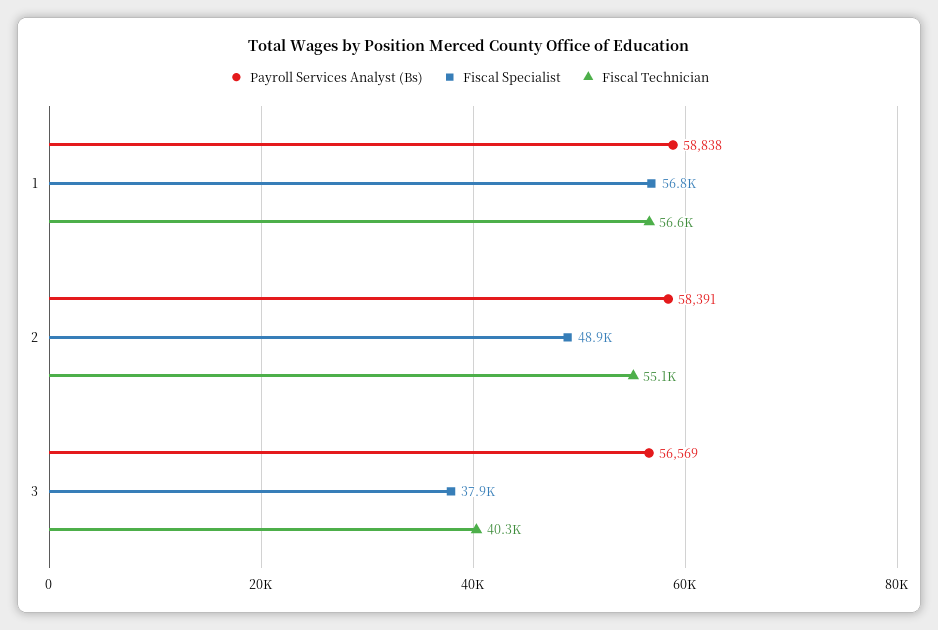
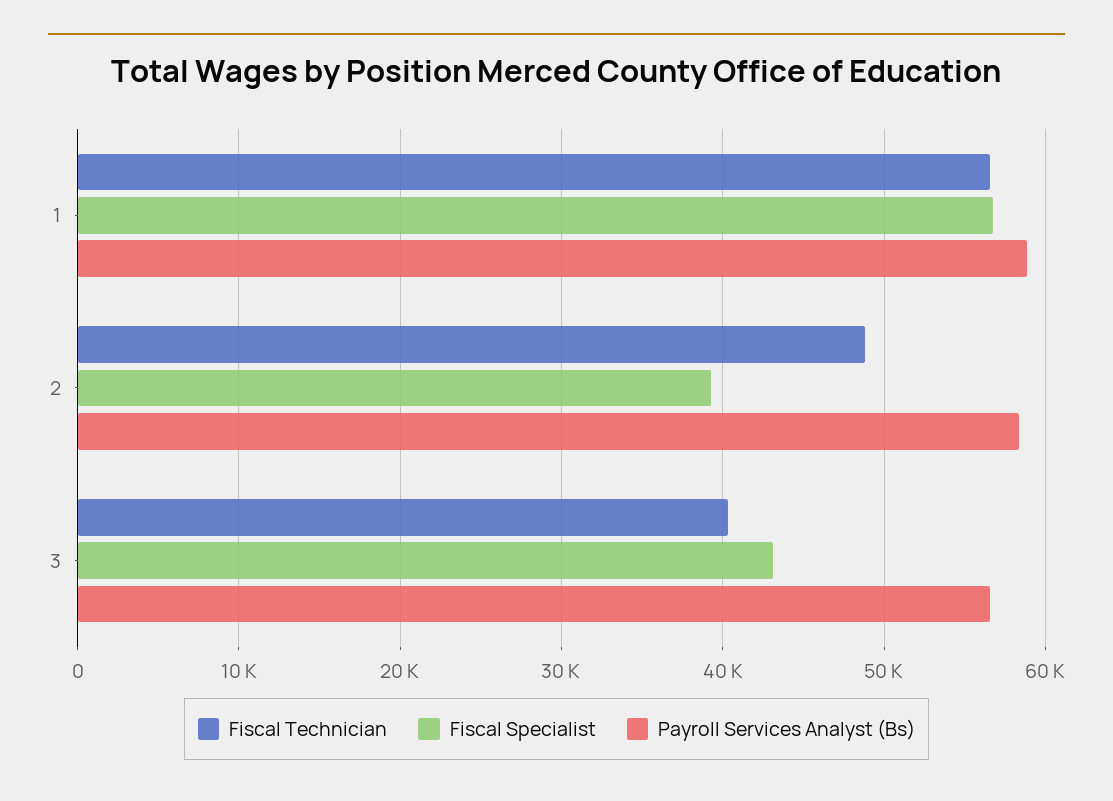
  {
    "Payroll Services Analyst (Bs)": {
      "1": 58838,
      "2": 58391,
      "3": 56569
    },
    "Fiscal Specialist": {
      "1": 56800,
-     "2": 48900,
+     "2": 39000,
-     "3": 37900
+     "3": 43000
    },
    "Fiscal Technician": {
      "1": 56600,
-     "2": 55100,
+     "2": 49000,
      "3": 40300
    }
  }

